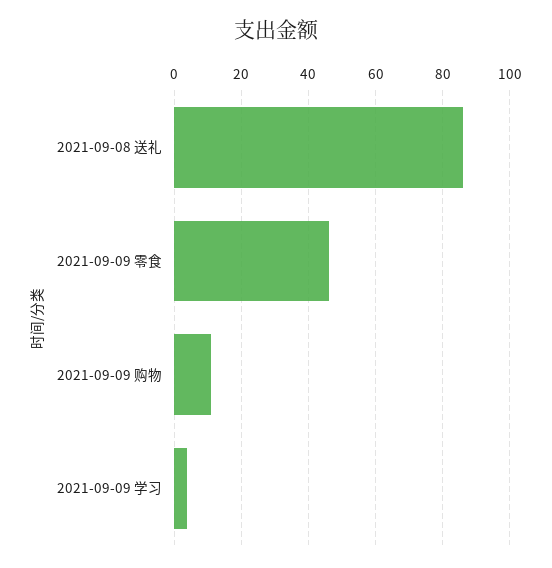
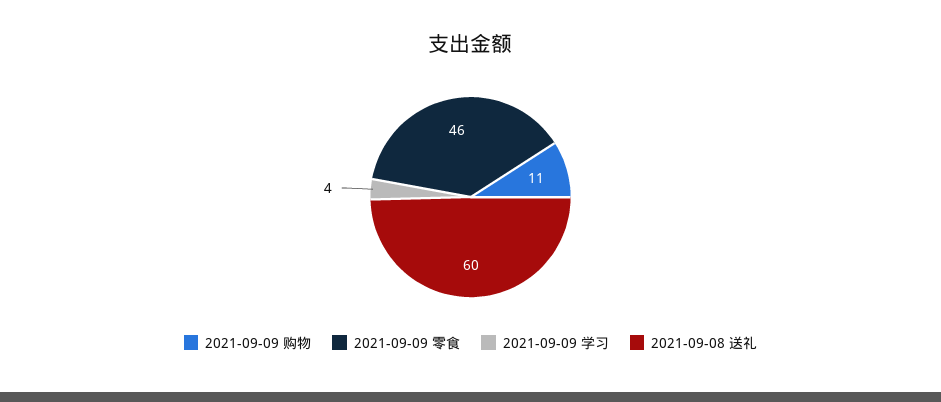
  {
-   "2021-09-08 送礼": 85,
+   "2021-09-08 送礼": 60,
    "2021-09-09 零食": 46,
    "2021-09-09 购物": 11,
    "2021-09-09 学习": 4
  }

